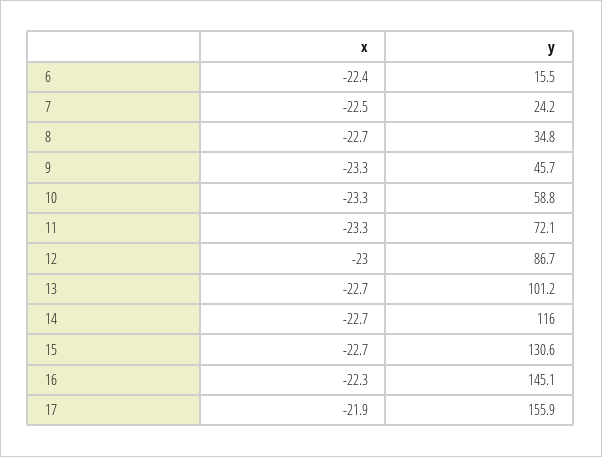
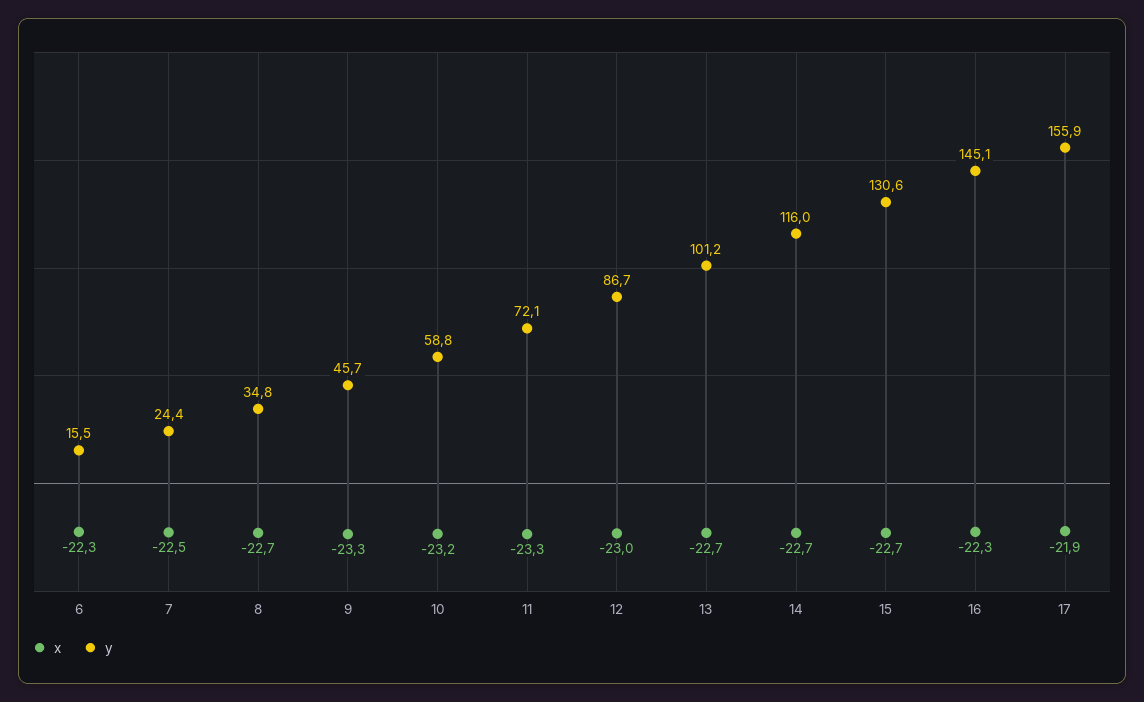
  {
    "x": {
-     "6": -22.4,
+     "6": -22.3,
      "7": -22.5,
      "8": -22.7,
      "9": -23.3,
-     "10": -23.3,
+     "10": -23.2,
      "11": -23.3,
      "12": -23,
      "13": -22.7,
      "14": -22.7,
      "15": -22.7,
      "16": -22.3,
      "17": -21.9
    },
    "y": {
      "6": 15.5,
-     "7": 24.2,
+     "7": 24.4,
      "8": 34.8,
      "9": 45.7,
      "10": 58.8,
      "11": 72.1,
      "12": 86.7,
      "13": 101.2,
      "14": 116,
      "15": 130.6,
      "16": 145.1,
      "17": 155.9
    }
  }

